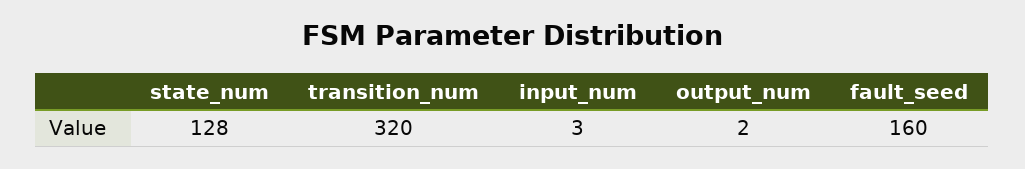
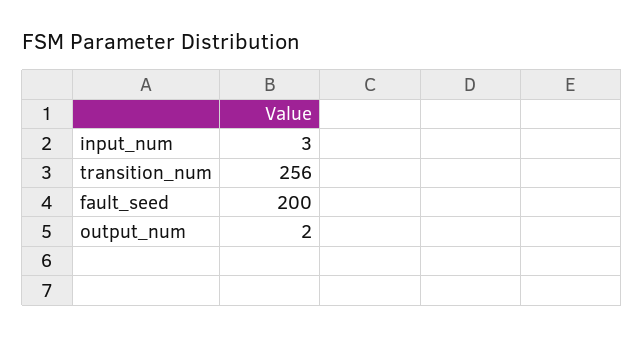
  {
-   "state_num": 128,
-   "transition_num": 320,
+   "transition_num": 256,
    "input_num": 3,
    "output_num": 2,
-   "fault_seed": 160
+   "fault_seed": 200
  }

